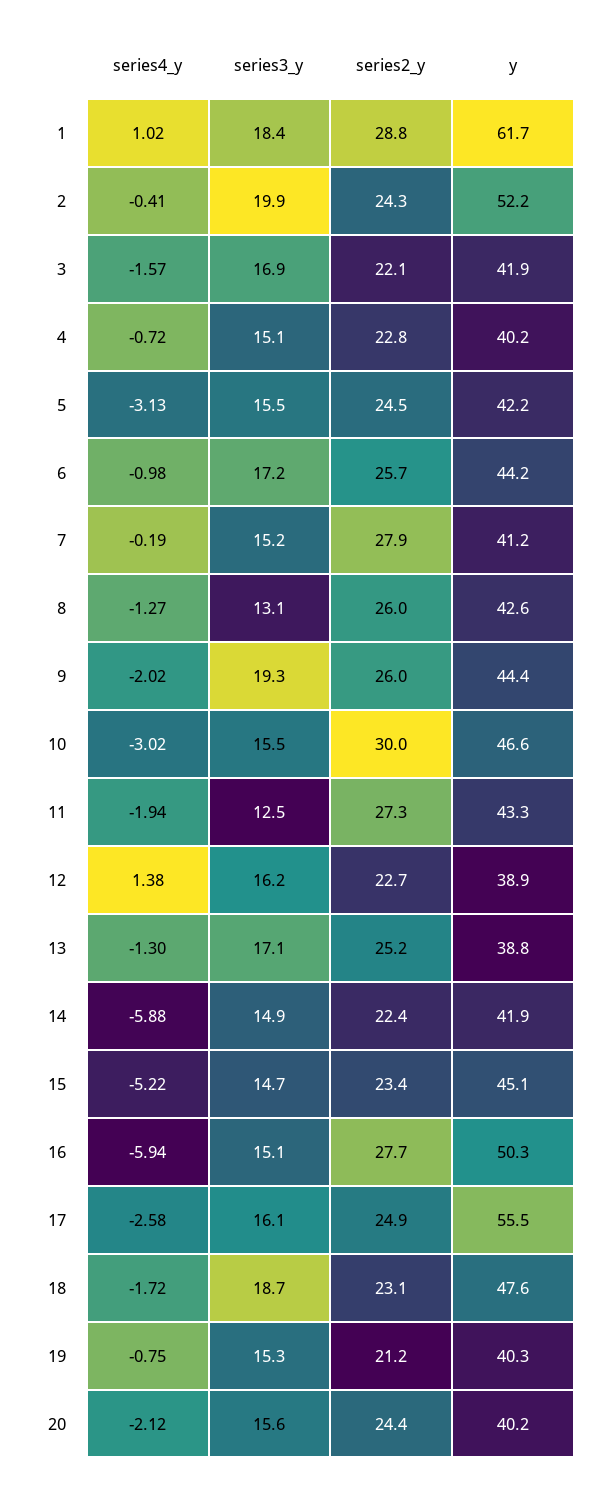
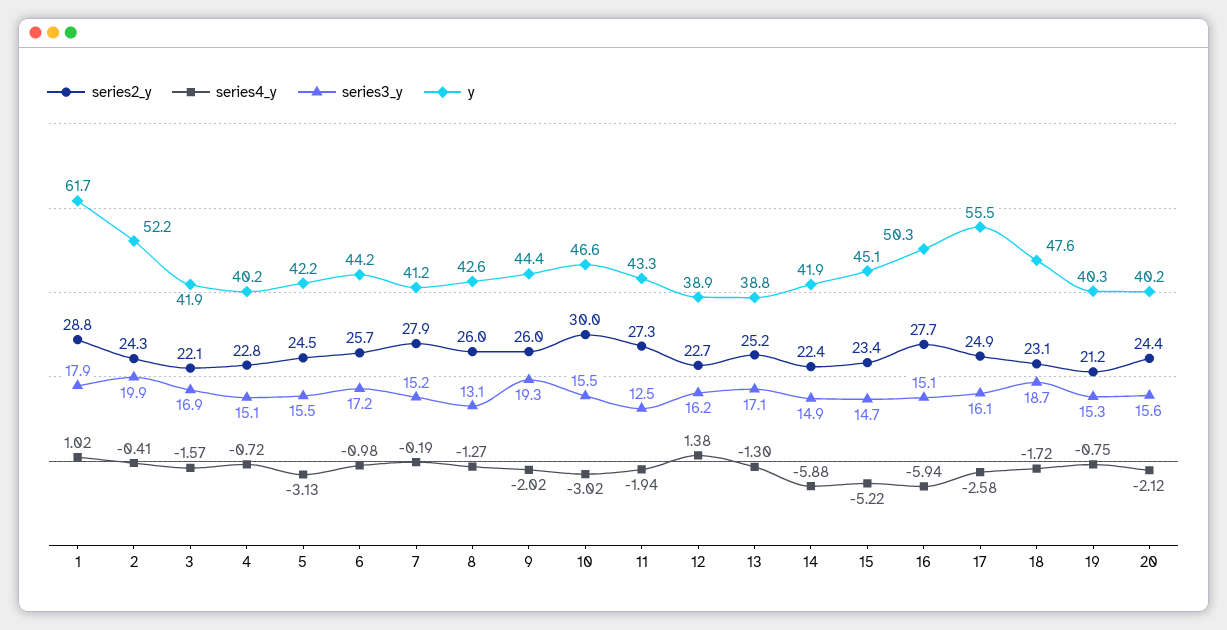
  {
    "series4_y": {
      "1": 1.02,
      "2": -0.41,
      "3": -1.57,
      "4": -0.72,
      "5": -3.13,
      "6": -0.98,
      "7": -0.19,
      "8": -1.27,
      "9": -2.02,
      "10": -3.02,
      "11": -1.94,
      "12": 1.38,
      "13": -1.3,
      "14": -5.88,
      "15": -5.22,
      "16": -5.94,
      "17": -2.58,
      "18": -1.72,
      "19": -0.75,
      "20": -2.12
    },
    "series3_y": {
-     "1": 18.4,
+     "1": 17.9,
      "2": 19.9,
      "3": 16.9,
      "4": 15.1,
      "5": 15.5,
      "6": 17.2,
      "7": 15.2,
      "8": 13.1,
      "9": 19.3,
      "10": 15.5,
      "11": 12.5,
      "12": 16.2,
      "13": 17.1,
      "14": 14.9,
      "15": 14.7,
      "16": 15.1,
      "17": 16.1,
      "18": 18.7,
      "19": 15.3,
      "20": 15.6
    },
    "series2_y": {
      "1": 28.8,
      "2": 24.3,
      "3": 22.1,
      "4": 22.8,
      "5": 24.5,
      "6": 25.7,
      "7": 27.9,
      "8": 26,
      "9": 26,
      "10": 30,
      "11": 27.3,
      "12": 22.7,
      "13": 25.2,
      "14": 22.4,
      "15": 23.4,
      "16": 27.7,
      "17": 24.9,
      "18": 23.1,
      "19": 21.2,
      "20": 24.4
    },
    "y": {
      "1": 61.7,
      "2": 52.2,
      "3": 41.9,
      "4": 40.2,
      "5": 42.2,
      "6": 44.2,
      "7": 41.2,
      "8": 42.6,
      "9": 44.4,
      "10": 46.6,
      "11": 43.3,
      "12": 38.9,
      "13": 38.8,
      "14": 41.9,
      "15": 45.1,
      "16": 50.3,
      "17": 55.5,
      "18": 47.6,
      "19": 40.3,
      "20": 40.2
    }
  }

